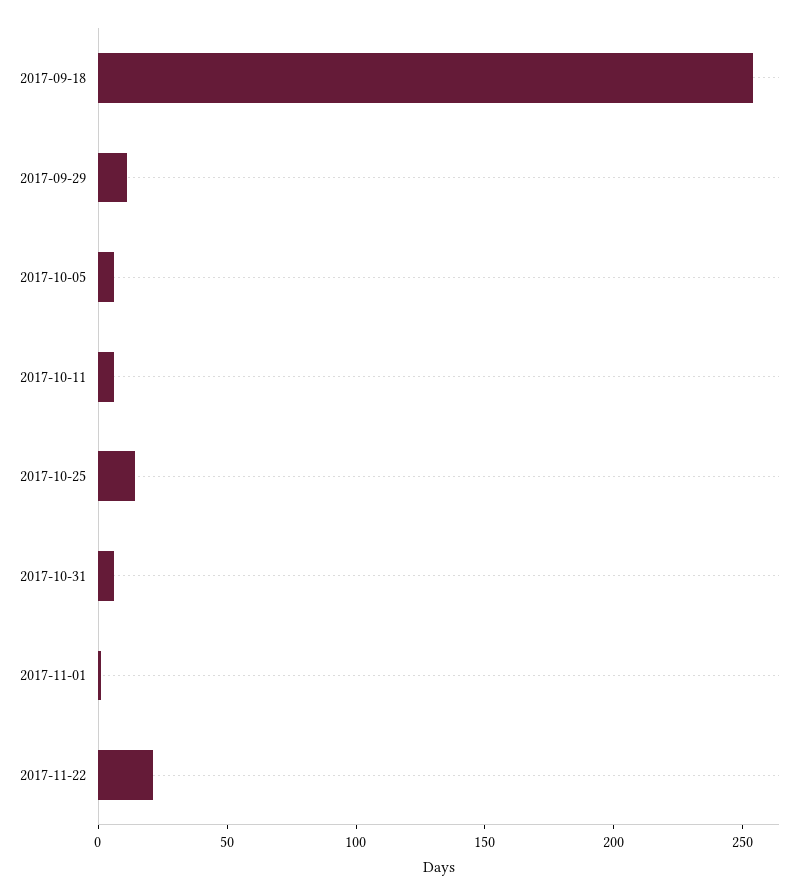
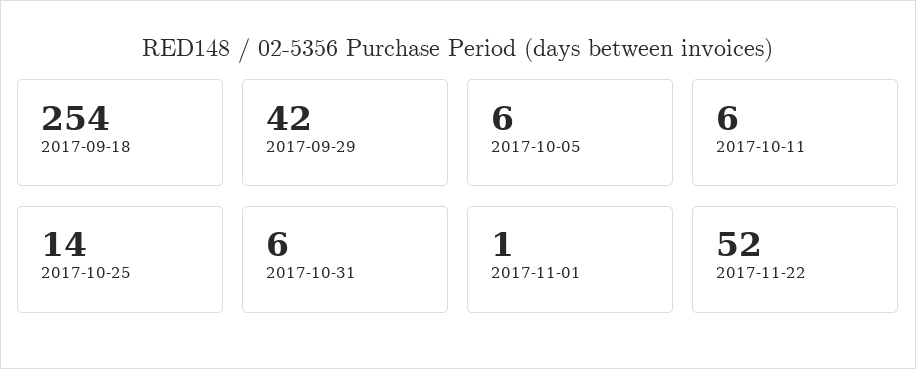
  {
    "2017-09-18": 254,
-   "2017-09-29": 10,
+   "2017-09-29": 42,
    "2017-10-05": 6,
    "2017-10-11": 6,
    "2017-10-25": 14,
    "2017-10-31": 6,
    "2017-11-01": 1,
-   "2017-11-22": 20
+   "2017-11-22": 52
  }

